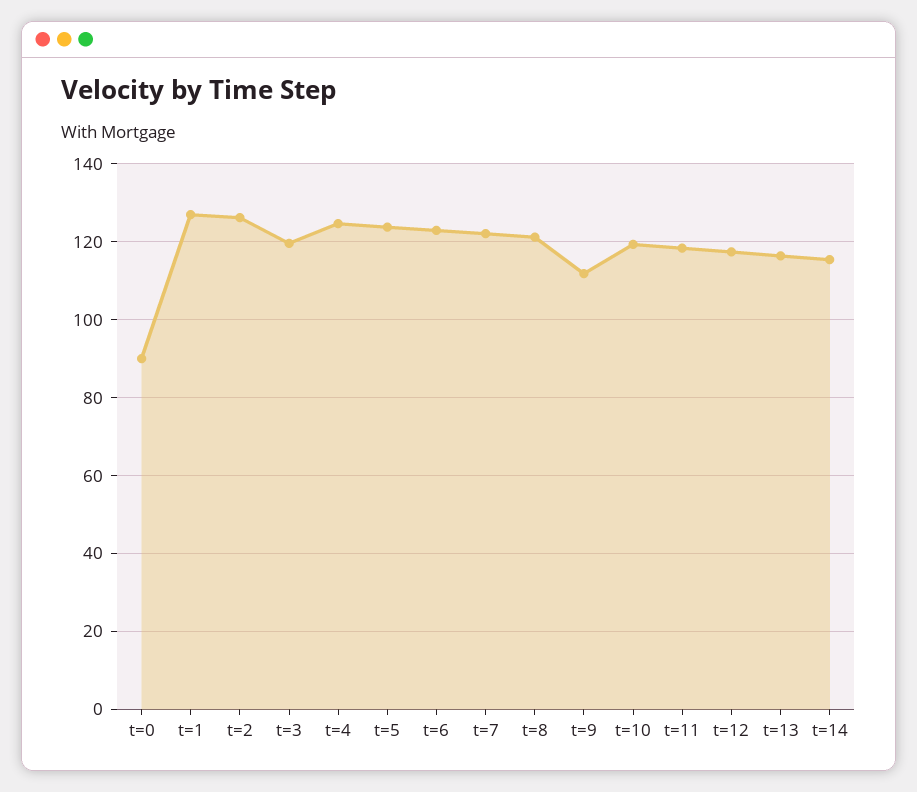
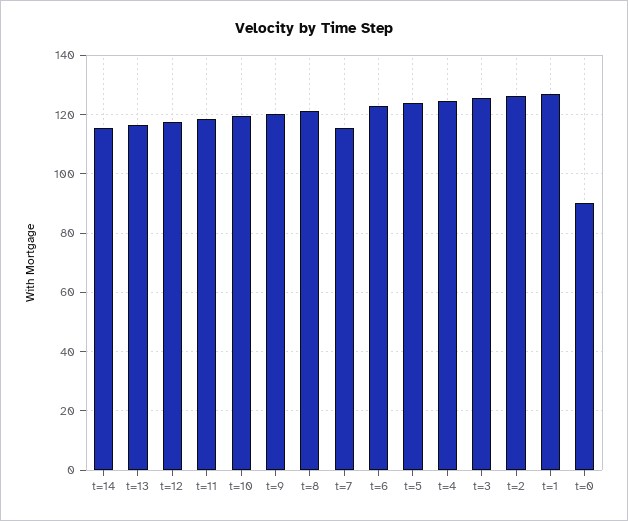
  {
    "t=0": 90,
    "t=1": 126,
    "t=2": 126,
-   "t=3": 120,
+   "t=3": 125,
    "t=4": 124,
    "t=5": 124,
    "t=6": 122,
-   "t=7": 122,
+   "t=7": 115,
    "t=8": 122,
-   "t=9": 112,
+   "t=9": 120,
    "t=10": 120,
    "t=11": 118,
    "t=12": 118,
    "t=13": 116,
    "t=14": 116
  }

